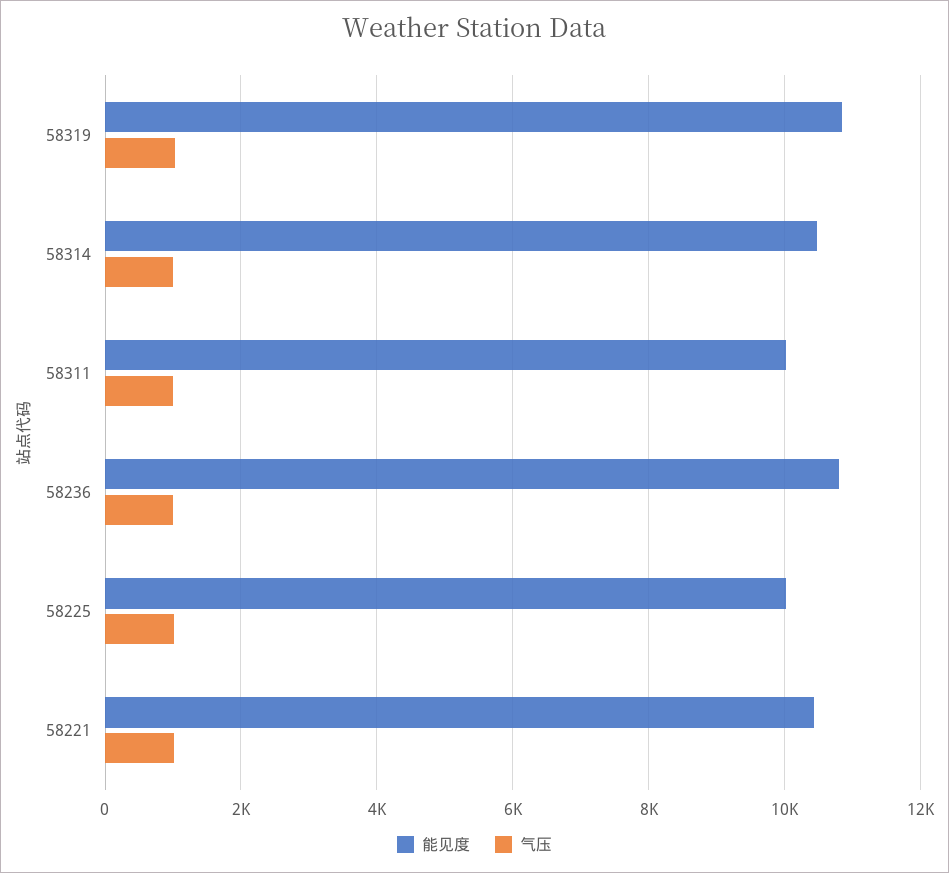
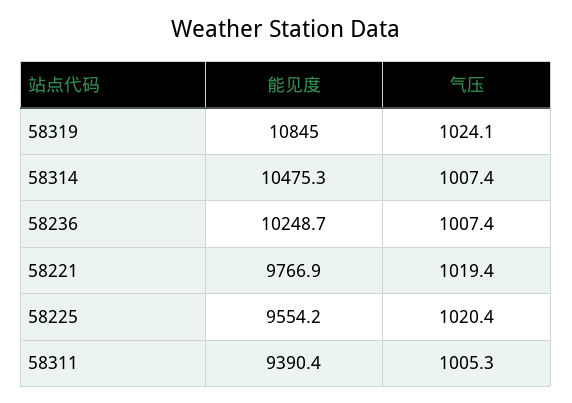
  {
    "能见度": {
      "58319": 10845,
      "58314": 10475.3,
-     "58311": 10000,
+     "58311": 9390.4,
-     "58236": 10800,
+     "58236": 10248.7,
-     "58225": 10000,
+     "58225": 9554.2,
-     "58221": 10400
+     "58221": 9766.9
    },
    "气压": {
      "58319": 1024.1,
      "58314": 1007.4,
      "58311": 1005.3,
      "58236": 1007.4,
      "58225": 1020.4,
      "58221": 1019.4
    }
  }

